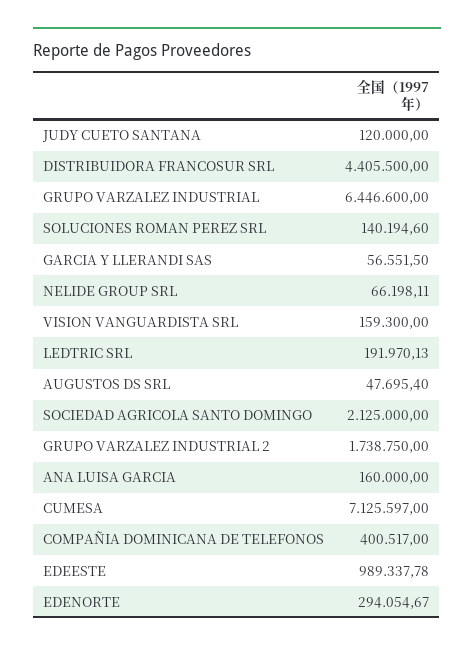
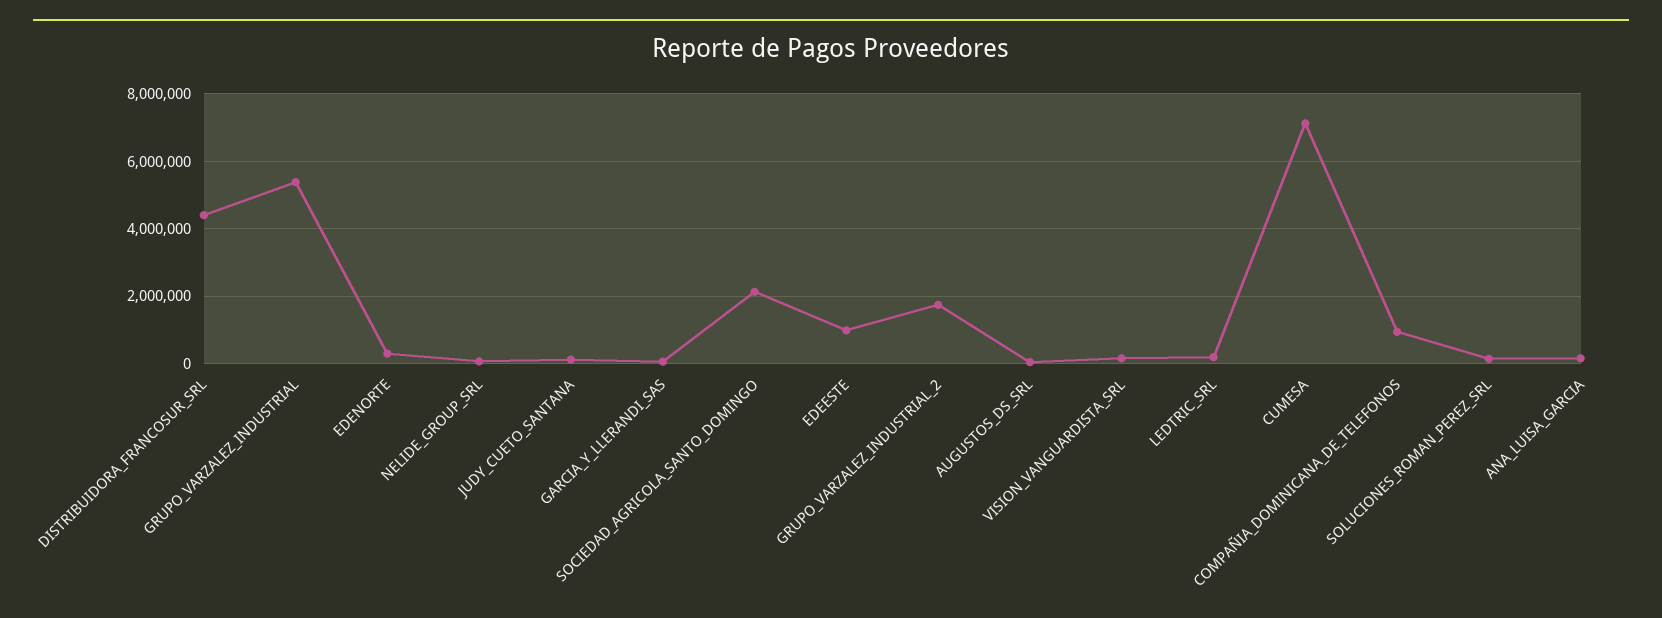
  {
    "JUDY CUETO SANTANA": 120000,
    "DISTRIBUIDORA FRANCOSUR SRL": 4405500,
-   "GRUPO VARZALEZ INDUSTRIAL": 6446600,
+   "GRUPO VARZALEZ INDUSTRIAL": 5400000,
    "SOLUCIONES ROMAN PEREZ SRL": 140194.6,
    "GARCIA Y LLERANDI SAS": 56551.5,
    "NELIDE GROUP SRL": 66198.11,
    "VISION VANGUARDISTA SRL": 159300,
    "LEDTRIC SRL": 191970.13,
    "AUGUSTOS DS SRL": 47695.4,
    "SOCIEDAD AGRICOLA SANTO DOMINGO": 2125000,
    "GRUPO VARZALEZ INDUSTRIAL 2": 1738750,
    "ANA LUISA GARCIA": 160000,
    "CUMESA": 7125597,
-   "COMPAÑIA DOMINICANA DE TELEFONOS": 400517,
+   "COMPAÑIA DOMINICANA DE TELEFONOS": 1000000,
    "EDEESTE": 989337.78,
    "EDENORTE": 294054.67
  }

